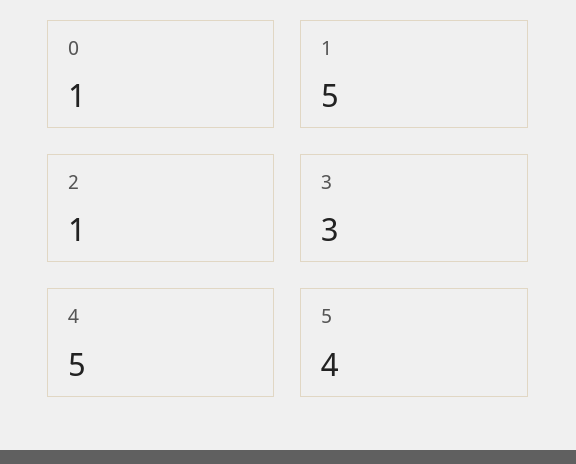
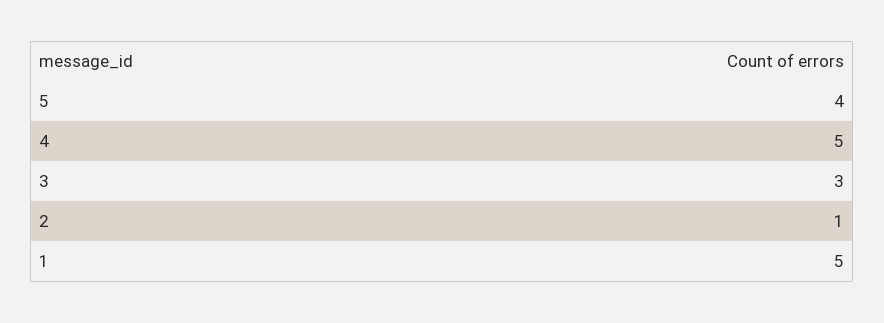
  {
-   "0": 1,
    "1": 5,
    "2": 1,
    "3": 3,
    "4": 5,
    "5": 4
  }

